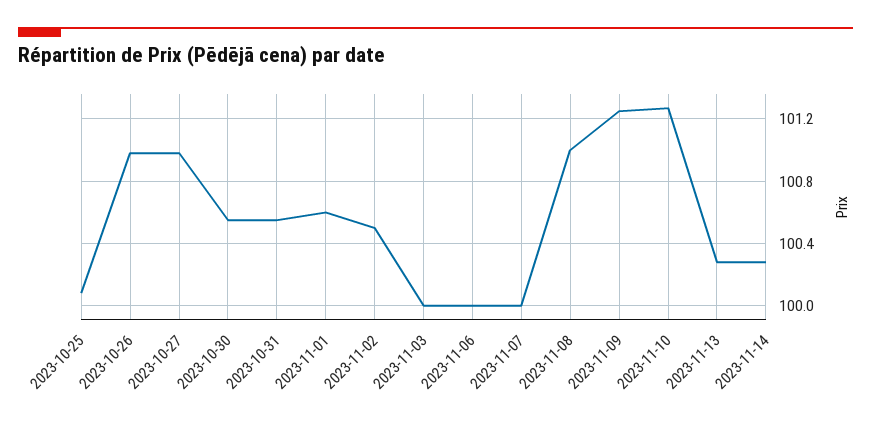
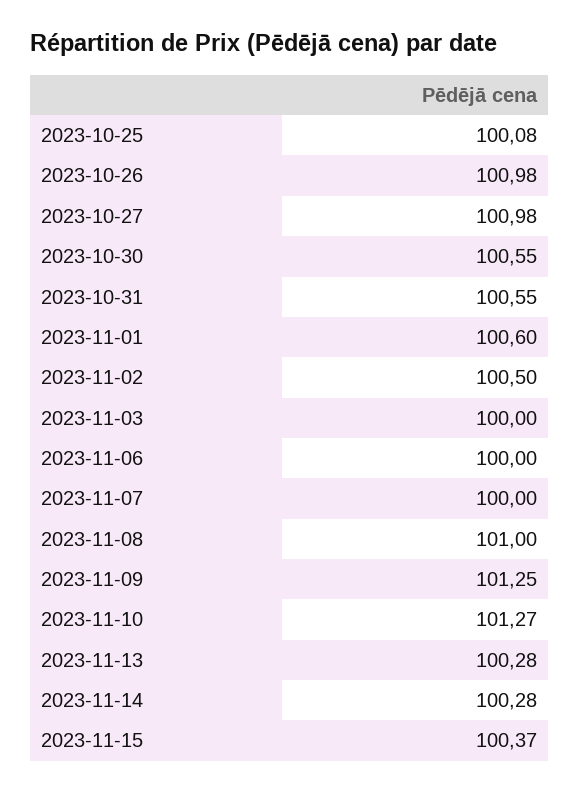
  {
    "2023-10-25": 100.08,
    "2023-10-26": 100.98,
    "2023-10-27": 100.98,
    "2023-10-30": 100.55,
    "2023-10-31": 100.55,
    "2023-11-01": 100.6,
    "2023-11-02": 100.5,
    "2023-11-03": 100,
    "2023-11-06": 100,
    "2023-11-07": 100,
    "2023-11-08": 101,
    "2023-11-09": 101.25,
    "2023-11-10": 101.27,
    "2023-11-13": 100.28,
-   "2023-11-14": 100.28
+   "2023-11-14": 100.28,
+   "2023-11-15": 100.37
  }

